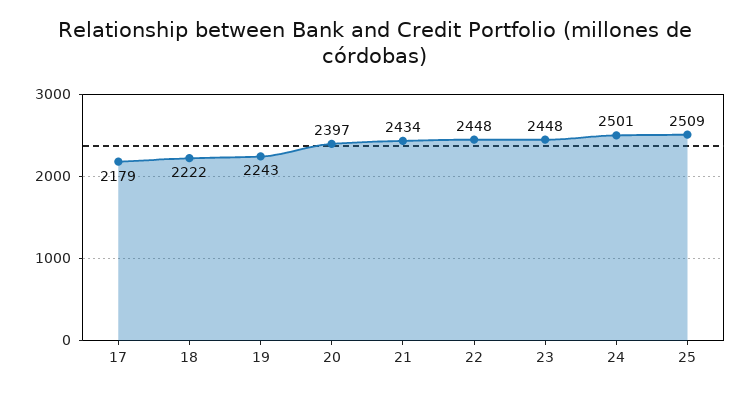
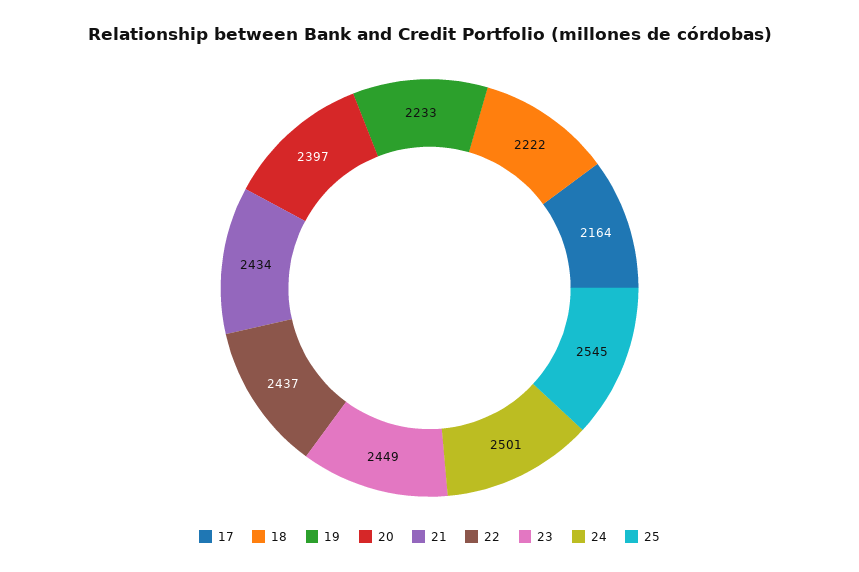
  {
-   "17": 2179,
+   "17": 2164,
    "18": 2222,
-   "19": 2243,
+   "19": 2233,
    "20": 2397,
    "21": 2434,
-   "22": 2448,
+   "22": 2437,
-   "23": 2448,
+   "23": 2449,
    "24": 2501,
-   "25": 2509
+   "25": 2545
  }

